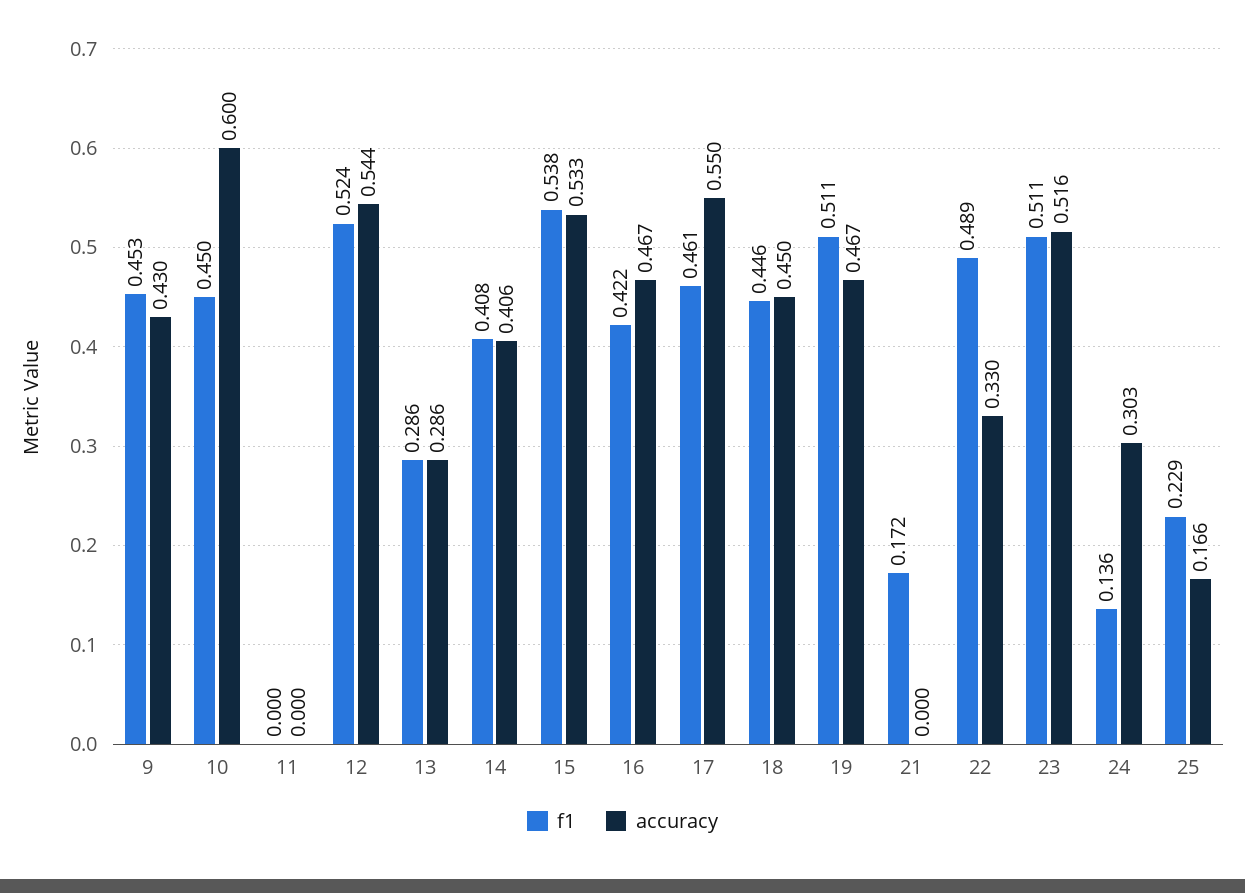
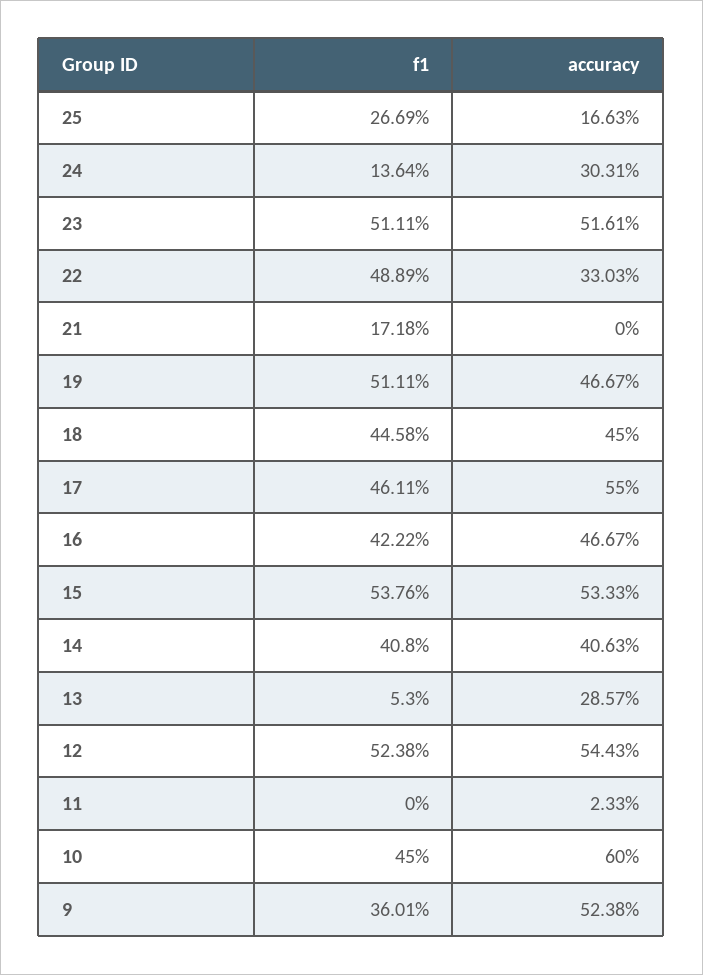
  {
    "f1": {
-     "9": 0.453,
+     "9": 0.3601,
      "10": 0.45,
      "11": 0,
      "12": 0.5238,
-     "13": 0.286,
+     "13": 0.053,
      "14": 0.408,
      "15": 0.5376,
      "16": 0.4222,
      "17": 0.4611,
      "18": 0.4458,
      "19": 0.5111,
      "21": 0.1718,
      "22": 0.4889,
      "23": 0.5111,
      "24": 0.1364,
-     "25": 0.229
+     "25": 0.2669
    },
    "accuracy": {
-     "9": 0.43,
+     "9": 0.5238,
      "10": 0.6,
-     "11": 0,
+     "11": 0.0233,
      "12": 0.5443,
      "13": 0.2857,
      "14": 0.4063,
      "15": 0.5333,
      "16": 0.4667,
      "17": 0.55,
      "18": 0.45,
      "19": 0.4667,
      "21": 0,
      "22": 0.3303,
      "23": 0.5161,
      "24": 0.3031,
      "25": 0.1663
    }
  }

